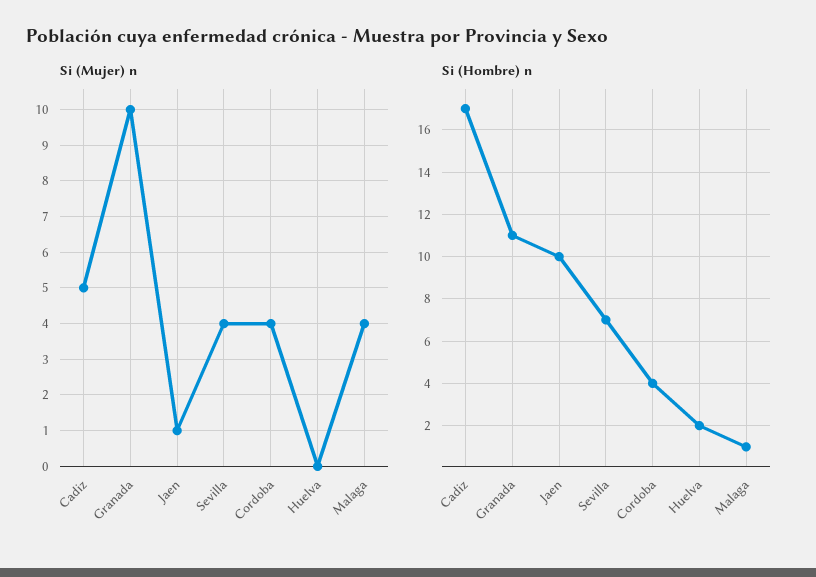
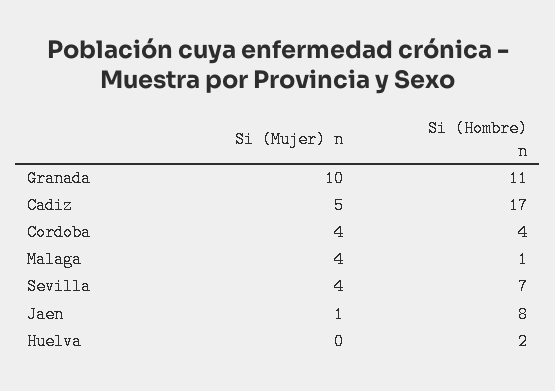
  {
    "Si (Mujer) n": {
      "Cadiz": 5,
      "Granada": 10,
      "Jaen": 1,
      "Sevilla": 4,
      "Cordoba": 4,
      "Huelva": 0,
      "Malaga": 4
    },
    "Si (Hombre) n": {
      "Cadiz": 17,
      "Granada": 11,
-     "Jaen": 10,
+     "Jaen": 8,
      "Sevilla": 7,
      "Cordoba": 4,
      "Huelva": 2,
      "Malaga": 1
    }
  }

